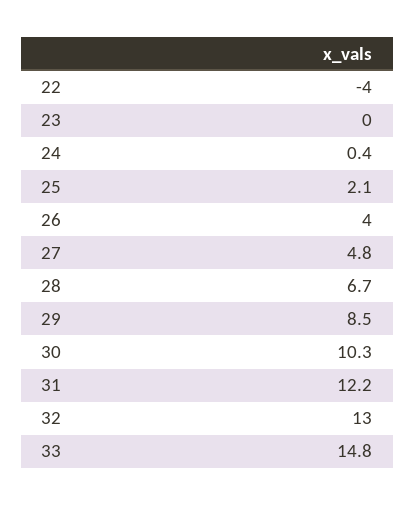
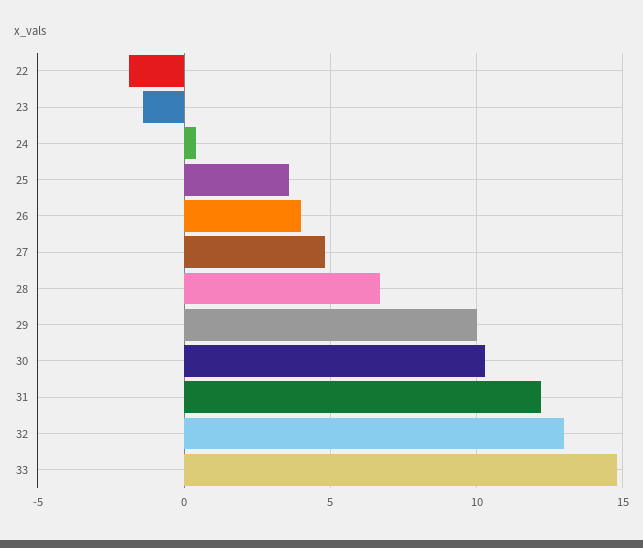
  {
-   "22": -4,
+   "22": -2,
-   "23": 0,
+   "23": -1.5,
    "24": 0.4,
-   "25": 2.1,
+   "25": 3.5,
    "26": 4,
    "27": 4.8,
    "28": 6.7,
-   "29": 8.5,
+   "29": 10,
    "30": 10.3,
    "31": 12.2,
    "32": 13,
    "33": 14.8
  }

